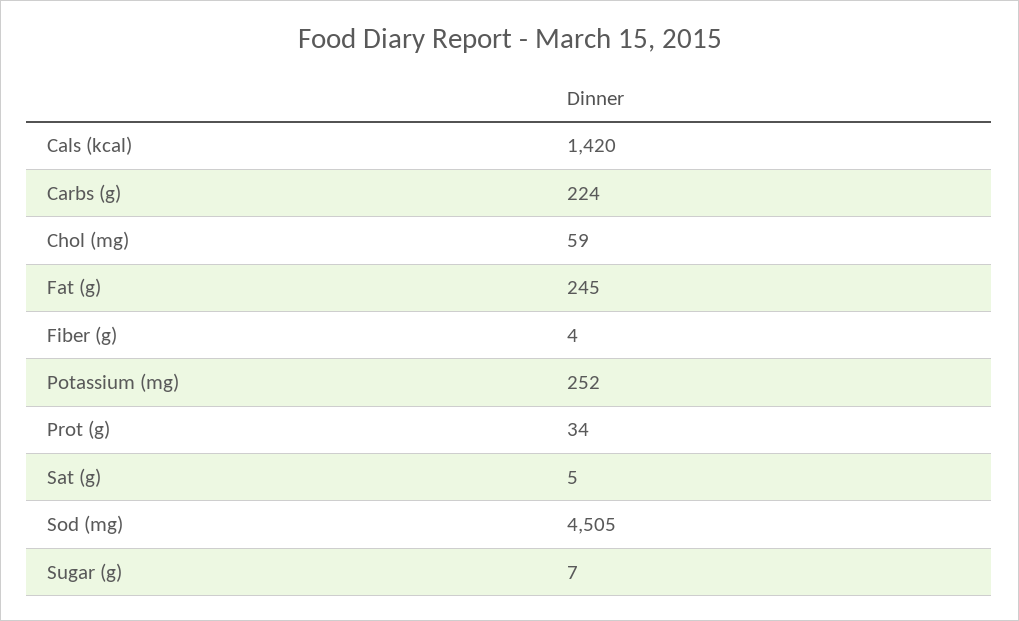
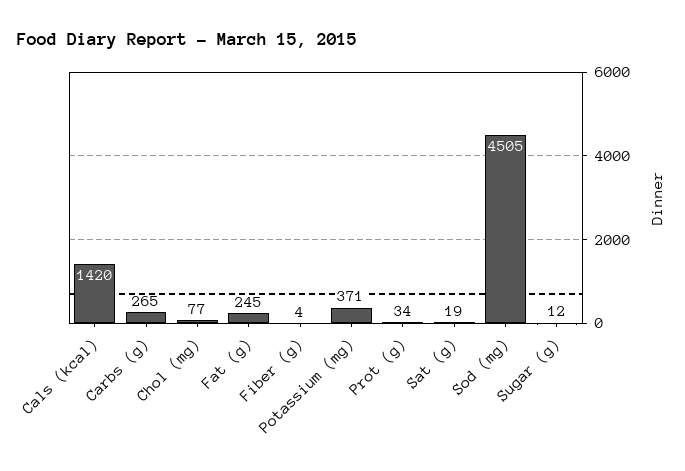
  {
    "Cals (kcal)": 1420,
-   "Carbs (g)": 224,
+   "Carbs (g)": 265,
-   "Chol (mg)": 59,
+   "Chol (mg)": 77,
    "Fat (g)": 245,
    "Fiber (g)": 4,
-   "Potassium (mg)": 252,
+   "Potassium (mg)": 371,
    "Prot (g)": 34,
-   "Sat (g)": 5,
+   "Sat (g)": 19,
    "Sod (mg)": 4505,
-   "Sugar (g)": 7
+   "Sugar (g)": 12
  }

